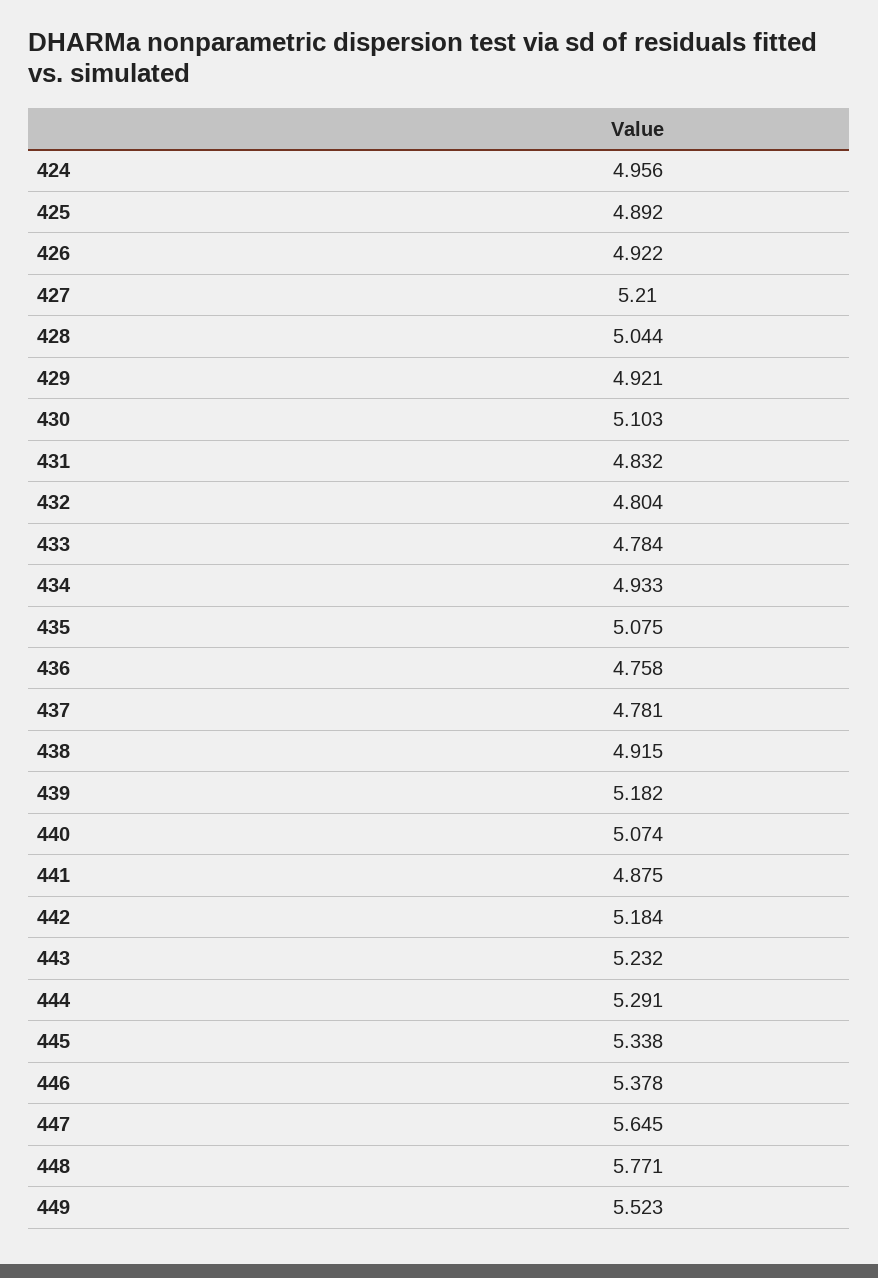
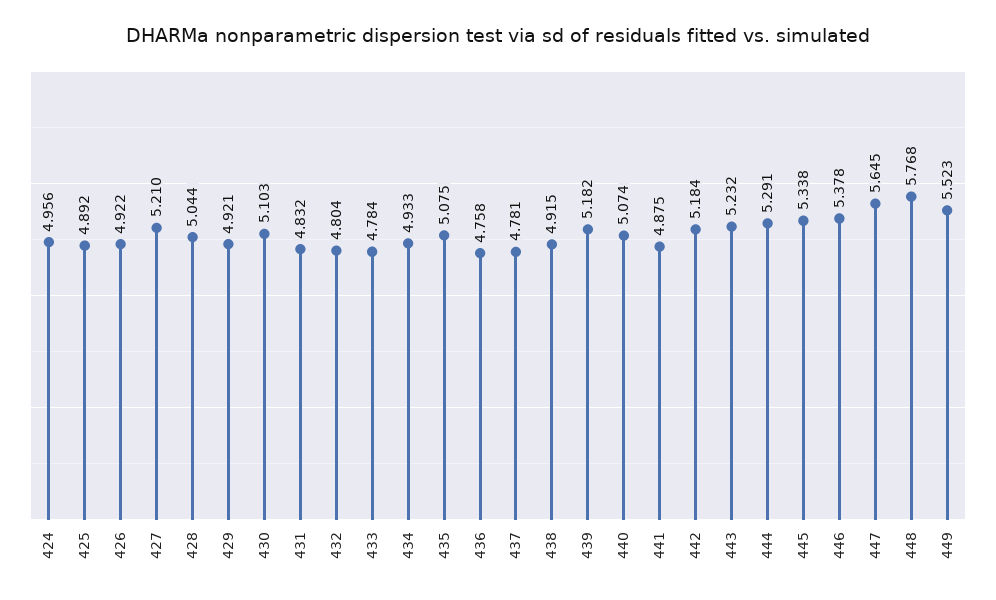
  {
    "424": 4.956,
    "425": 4.892,
    "426": 4.922,
    "427": 5.21,
    "428": 5.044,
    "429": 4.921,
    "430": 5.103,
    "431": 4.832,
    "432": 4.804,
    "433": 4.784,
    "434": 4.933,
    "435": 5.075,
    "436": 4.758,
    "437": 4.781,
    "438": 4.915,
    "439": 5.182,
    "440": 5.074,
    "441": 4.875,
    "442": 5.184,
    "443": 5.232,
    "444": 5.291,
    "445": 5.338,
    "446": 5.378,
    "447": 5.645,
-   "448": 5.771,
+   "448": 5.768,
    "449": 5.523
  }

